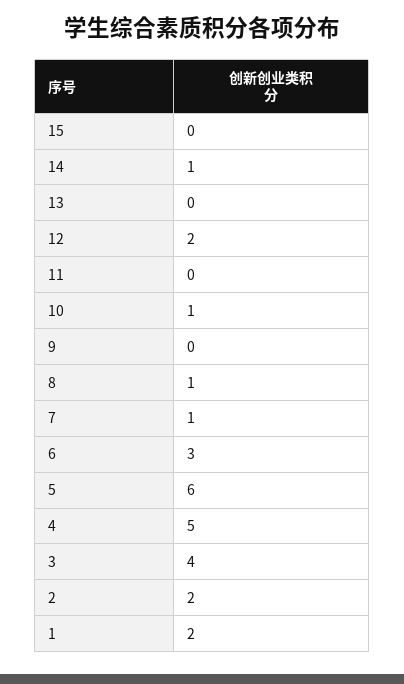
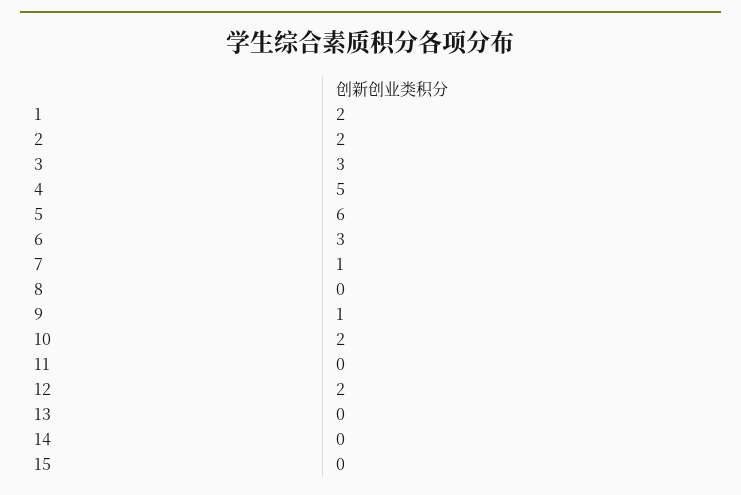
  {
    "15": 0,
-   "14": 1,
+   "14": 0,
    "13": 0,
    "12": 2,
    "11": 0,
-   "10": 1,
+   "10": 2,
-   "9": 0,
+   "9": 1,
-   "8": 1,
+   "8": 0,
    "7": 1,
    "6": 3,
    "5": 6,
    "4": 5,
-   "3": 4,
+   "3": 3,
    "2": 2,
    "1": 2
  }

